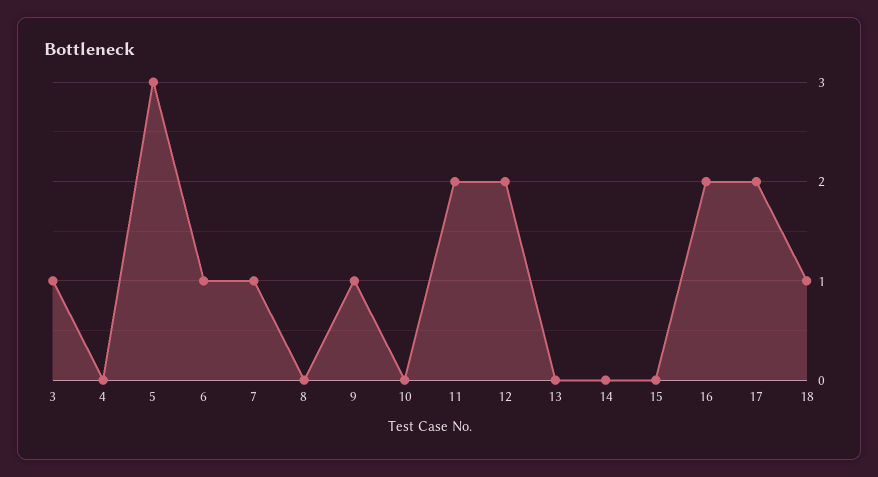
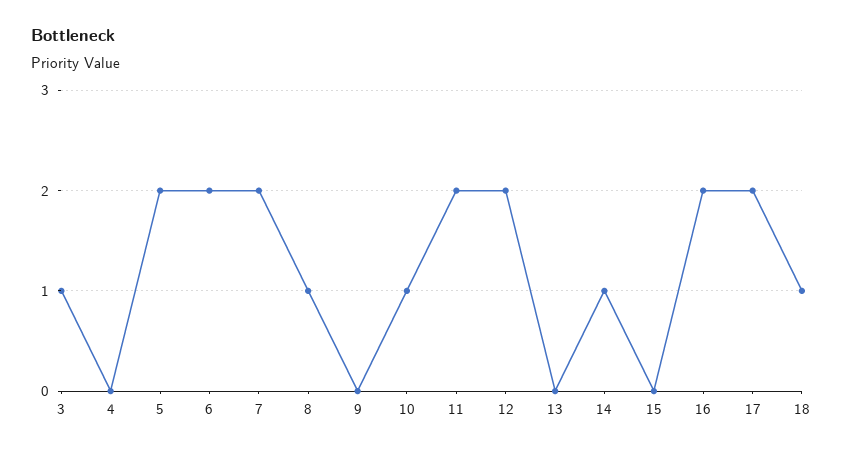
  {
    "3": 1,
    "4": 0,
-   "5": 3,
+   "5": 2,
-   "6": 1,
+   "6": 2,
-   "7": 1,
+   "7": 2,
-   "8": 0,
+   "8": 1,
-   "9": 1,
+   "9": 0,
-   "10": 0,
+   "10": 1,
    "11": 2,
    "12": 2,
    "13": 0,
-   "14": 0,
+   "14": 1,
    "15": 0,
    "16": 2,
    "17": 2,
    "18": 1
  }

